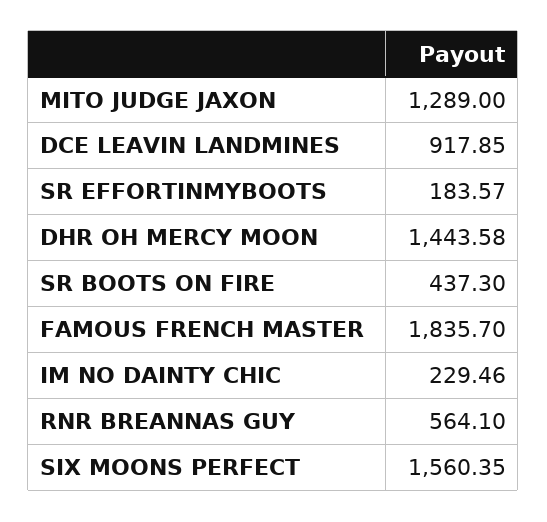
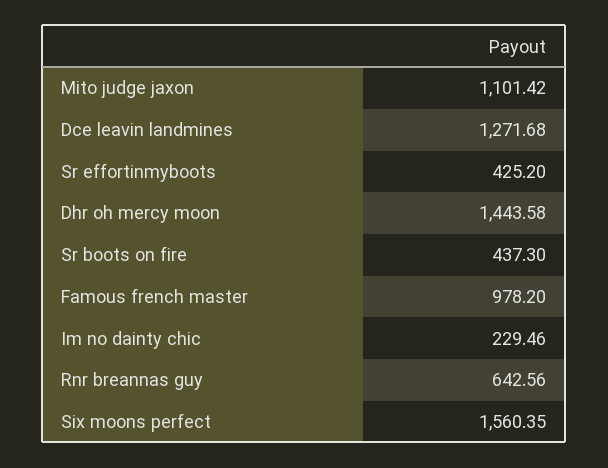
  {
-   "MITO JUDGE JAXON": 1289,
+   "MITO JUDGE JAXON": 1101.42,
-   "DCE LEAVIN LANDMINES": 917.85,
+   "DCE LEAVIN LANDMINES": 1271.68,
-   "SR EFFORTINMYBOOTS": 183.57,
+   "SR EFFORTINMYBOOTS": 425.2,
    "DHR OH MERCY MOON": 1443.58,
    "SR BOOTS ON FIRE": 437.3,
-   "FAMOUS FRENCH MASTER": 1835.7,
+   "FAMOUS FRENCH MASTER": 978.2,
    "IM NO DAINTY CHIC": 229.46,
-   "RNR BREANNAS GUY": 564.1,
+   "RNR BREANNAS GUY": 642.56,
    "SIX MOONS PERFECT": 1560.35
  }

